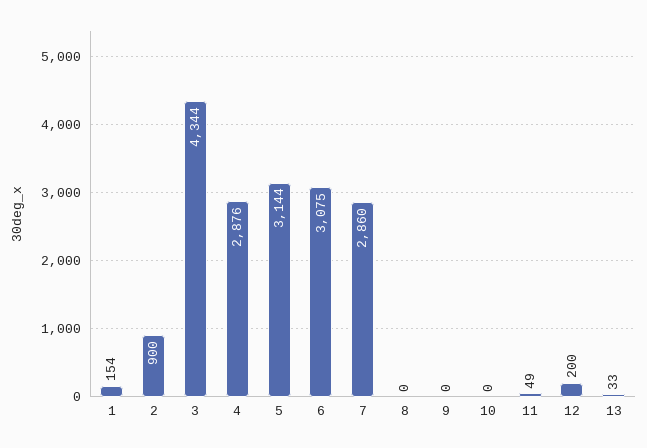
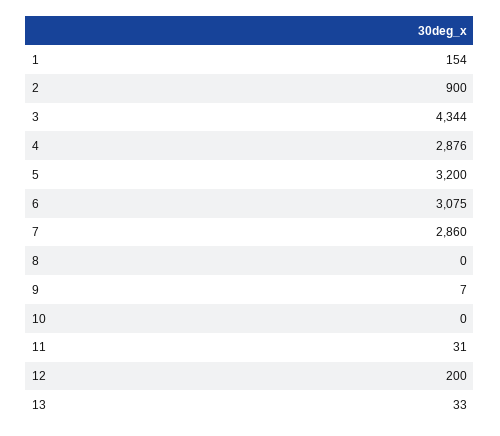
  {
    "1": 154,
    "2": 900,
    "3": 4344,
    "4": 2876,
-   "5": 3144,
+   "5": 3200,
    "6": 3075,
    "7": 2860,
    "8": 0,
-   "9": 0,
+   "9": 7,
    "10": 0,
-   "11": 49,
+   "11": 31,
    "12": 200,
    "13": 33
  }

